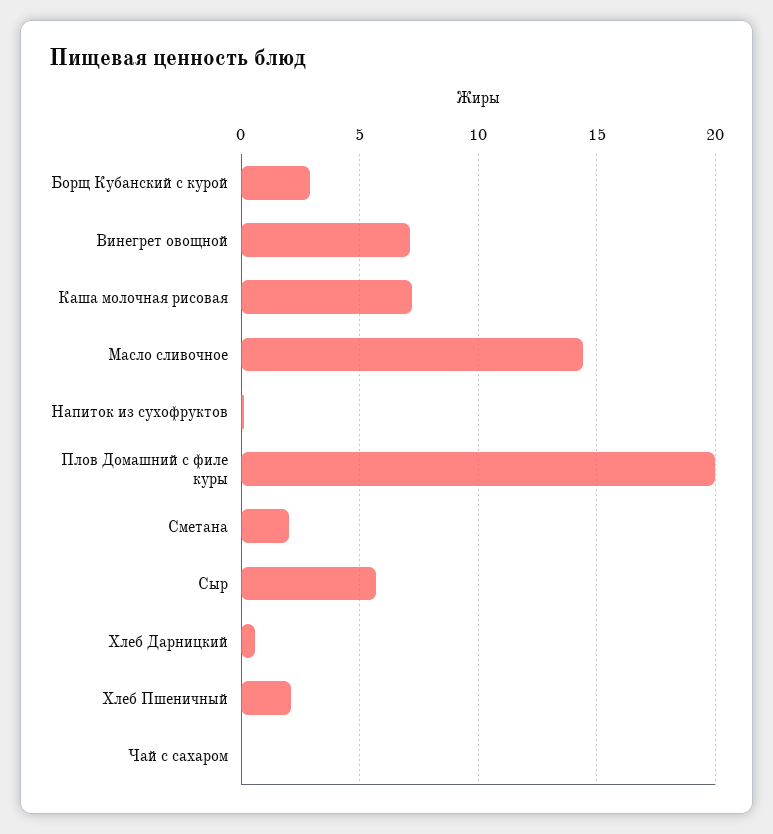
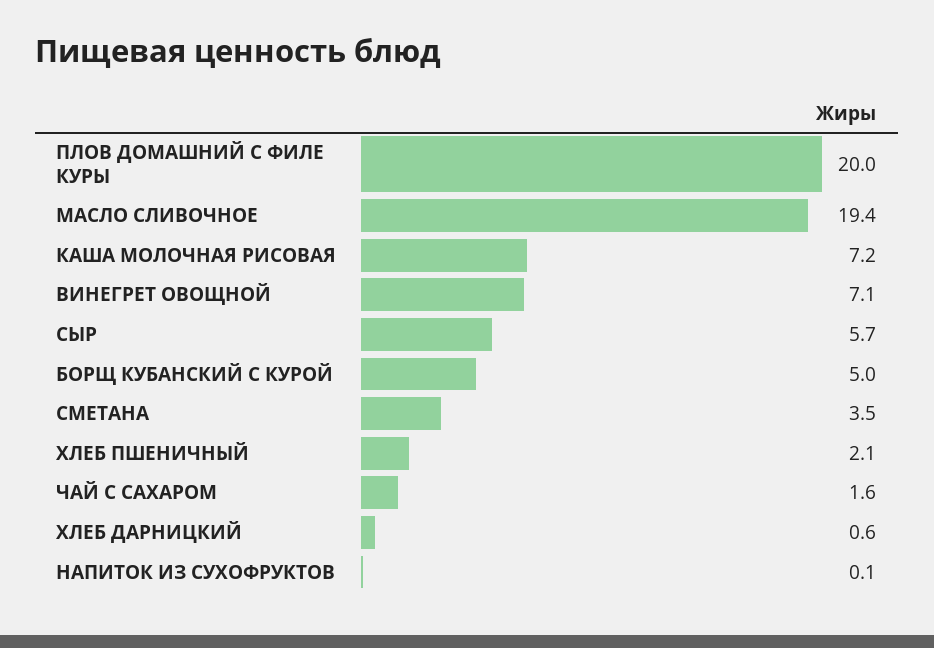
  {
-   "Борщ Кубанский с курой": 3,
+   "Борщ Кубанский с курой": 5,
    "Винегрет овощной": 7.1,
    "Каша молочная рисовая": 7.2,
-   "Масло сливочное": 14.5,
+   "Масло сливочное": 19.4,
    "Напиток из сухофруктов": 0.1,
    "Плов Домашний с филе куры": 20,
-   "Сметана": 2,
+   "Сметана": 3.5,
    "Сыр": 5.7,
    "Хлеб Дарницкий": 0.6,
    "Хлеб Пшеничный": 2.1,
-   "Чай с сахаром": 0
+   "Чай с сахаром": 1.6
  }

